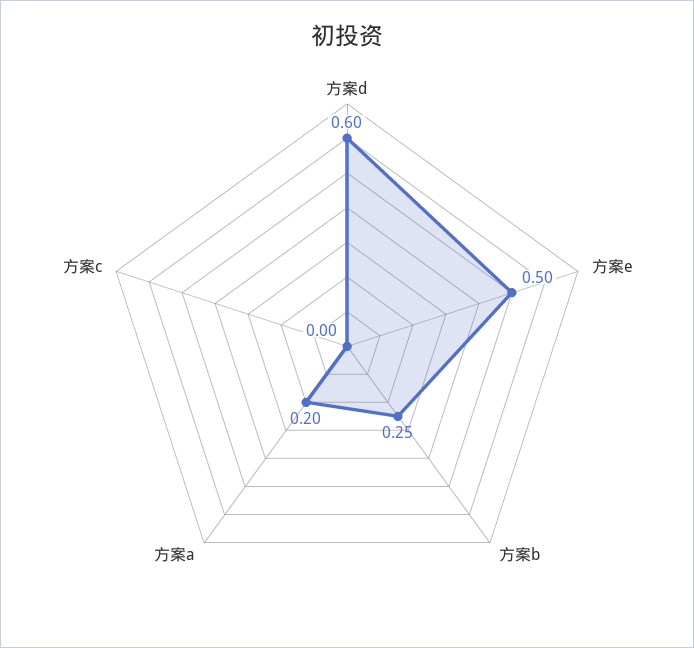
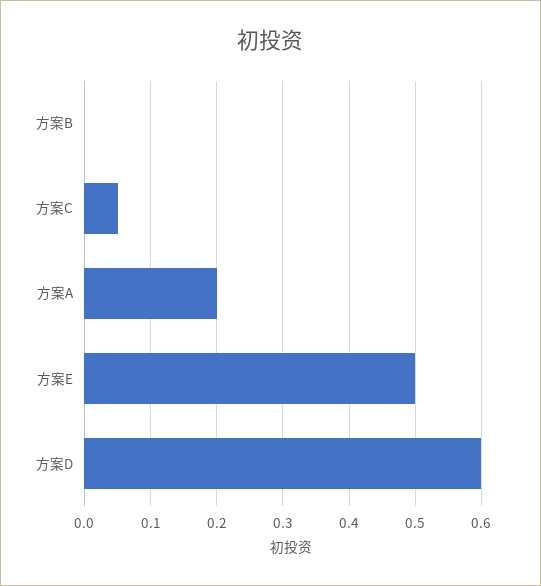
  {
    "方案d": 0.6,
    "方案e": 0.5,
-   "方案b": 0.25,
+   "方案b": 0,
    "方案a": 0.2,
-   "方案c": 0
+   "方案c": 0.05
  }

